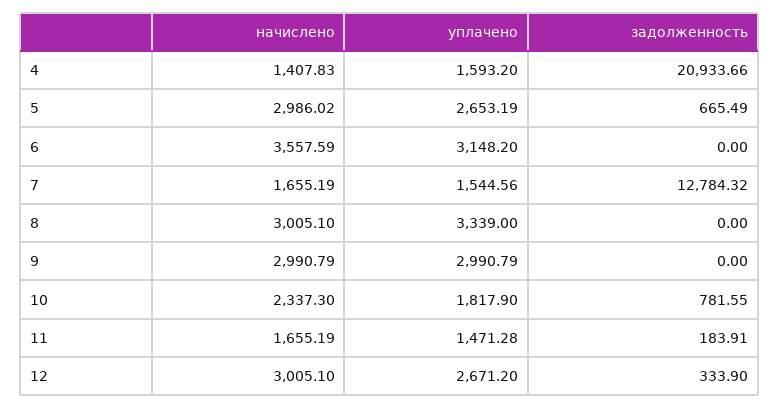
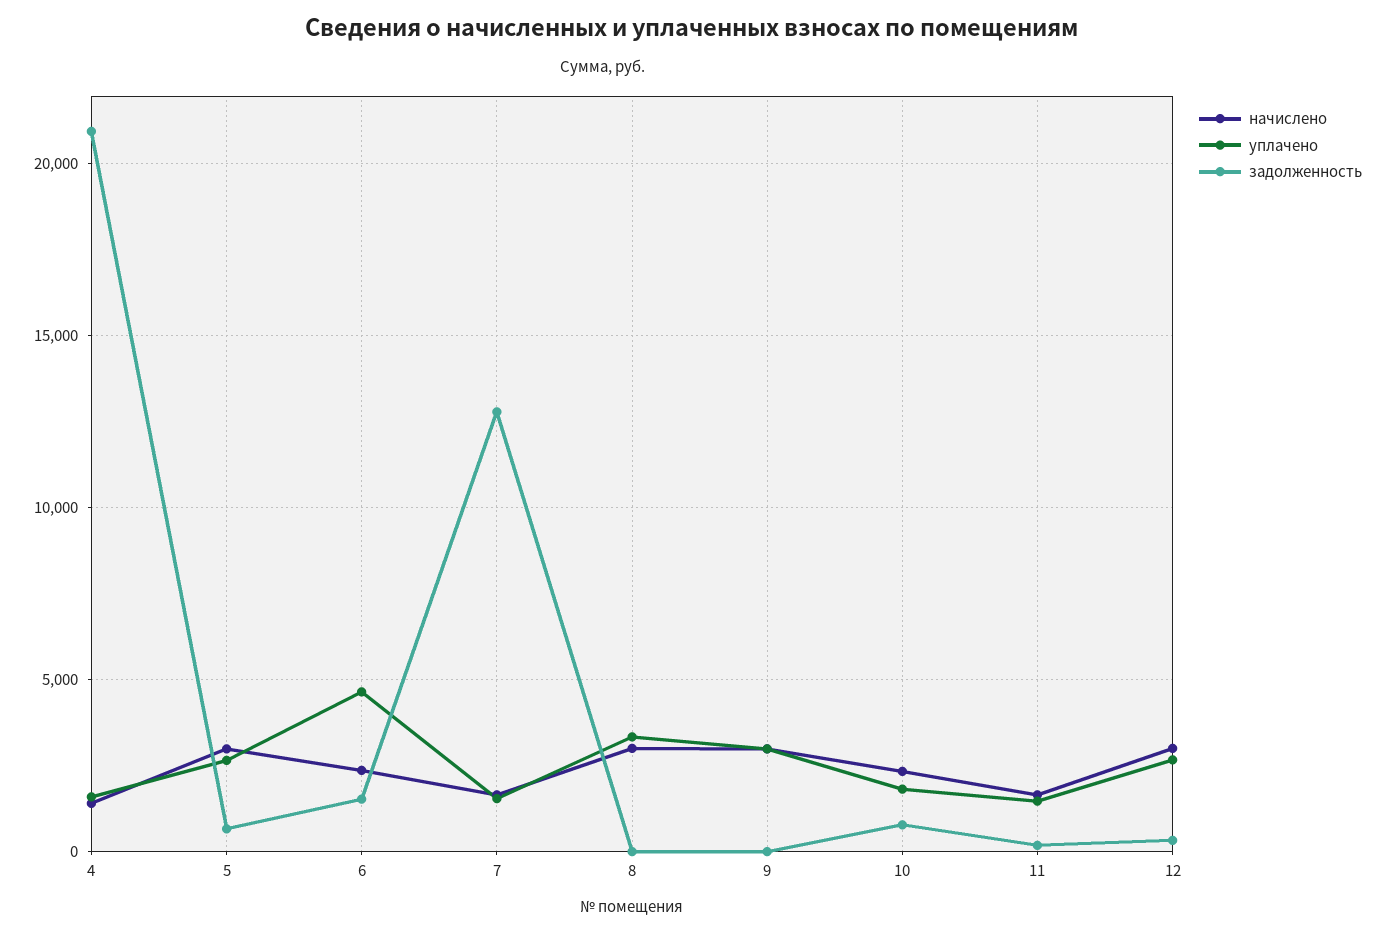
  {
    "начислено": {
      "4": 1407.83,
      "5": 2986.02,
-     "6": 3557.59,
+     "6": 2500,
      "7": 1655.19,
      "8": 3005.1,
      "9": 2990.79,
      "10": 2337.3,
      "11": 1655.19,
      "12": 3005.1
    },
    "уплачено": {
      "4": 1593.2,
      "5": 2653.19,
-     "6": 3148.2,
+     "6": 4500,
      "7": 1544.56,
      "8": 3339,
      "9": 2990.79,
      "10": 1817.9,
      "11": 1471.28,
      "12": 2671.2
    },
    "задолженность": {
      "4": 20933.66,
      "5": 665.49,
-     "6": 0,
+     "6": 1500,
      "7": 12784.32,
      "8": 0,
      "9": 0,
      "10": 781.55,
      "11": 183.91,
      "12": 333.9
    }
  }

